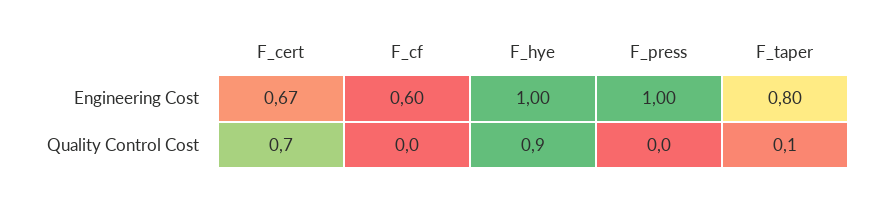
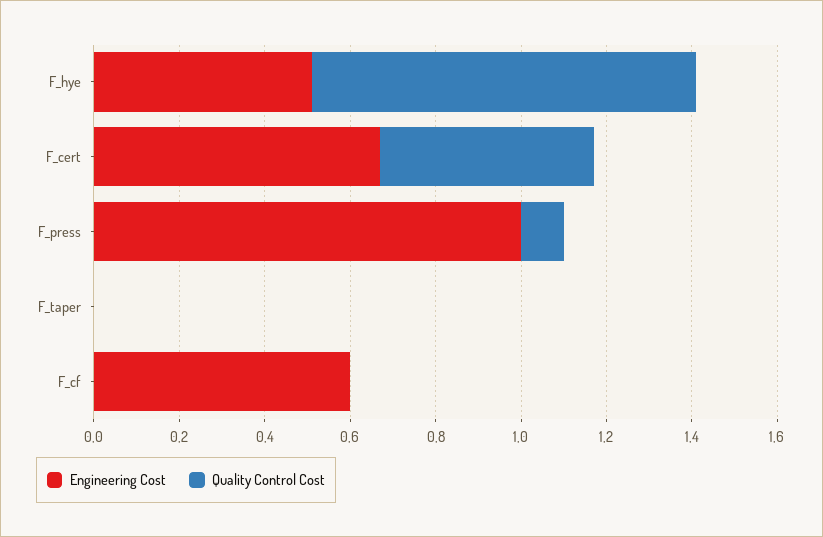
  {
    "Engineering Cost": {
      "F_cert": 0.67,
      "F_cf": 0.6,
-     "F_hye": 1,
+     "F_hye": 0.5,
      "F_press": 1,
-     "F_taper": 0.8
+     "F_taper": 0
    },
    "Quality Control Cost": {
-     "F_cert": 0.7,
+     "F_cert": 0.5,
      "F_cf": 0,
      "F_hye": 0.9,
-     "F_press": 0,
+     "F_press": 0.1,
-     "F_taper": 0.1
+     "F_taper": 0
    }
  }

